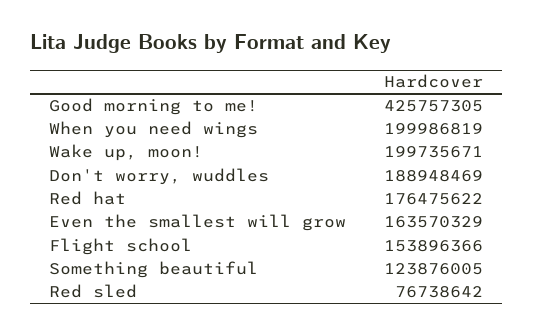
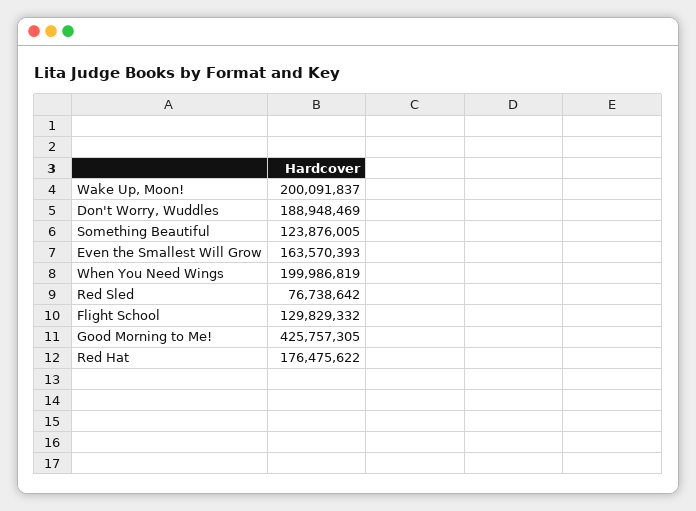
  {
    "Good morning to me!": 425757305,
    "When you need wings": 199986819,
-   "Wake up, moon!": 199735671,
+   "Wake up, moon!": 200091837,
    "Don't worry, wuddles": 188948469,
    "Red hat": 176475622,
-   "Even the smallest will grow": 163570329,
+   "Even the smallest will grow": 163570393,
-   "Flight school": 153896366,
+   "Flight school": 129829332,
    "Something beautiful": 123876005,
    "Red sled": 76738642
  }

